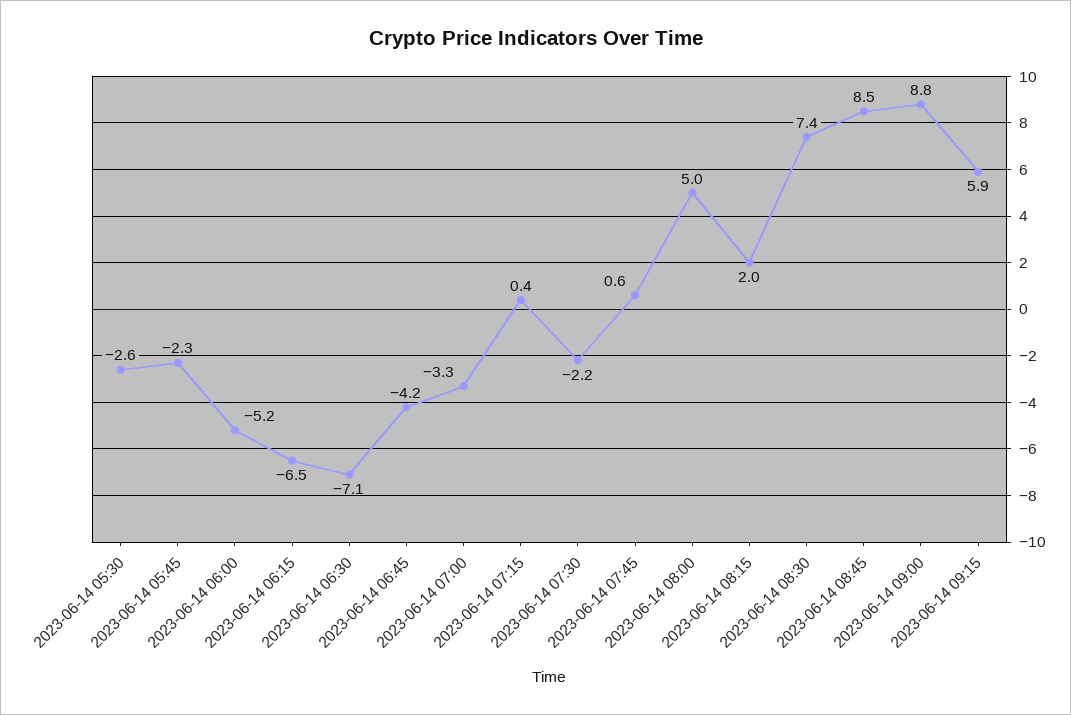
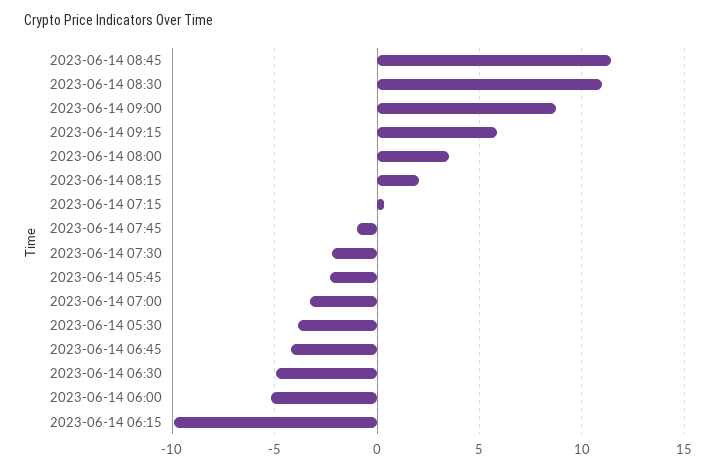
  {
-   "2023-06-14 05:30": -2.6,
+   "2023-06-14 05:30": -4,
    "2023-06-14 05:45": -2.3,
    "2023-06-14 06:00": -5.2,
-   "2023-06-14 06:15": -6.5,
+   "2023-06-14 06:15": -10,
-   "2023-06-14 06:30": -7.1,
+   "2023-06-14 06:30": -5,
    "2023-06-14 06:45": -4.2,
    "2023-06-14 07:00": -3.3,
    "2023-06-14 07:15": 0.4,
    "2023-06-14 07:30": -2.2,
-   "2023-06-14 07:45": 0.6,
+   "2023-06-14 07:45": -1,
-   "2023-06-14 08:00": 5,
+   "2023-06-14 08:00": 3.5,
    "2023-06-14 08:15": 2,
-   "2023-06-14 08:30": 7.4,
+   "2023-06-14 08:30": 11,
-   "2023-06-14 08:45": 8.5,
+   "2023-06-14 08:45": 11.5,
    "2023-06-14 09:00": 8.8,
    "2023-06-14 09:15": 5.9
  }

